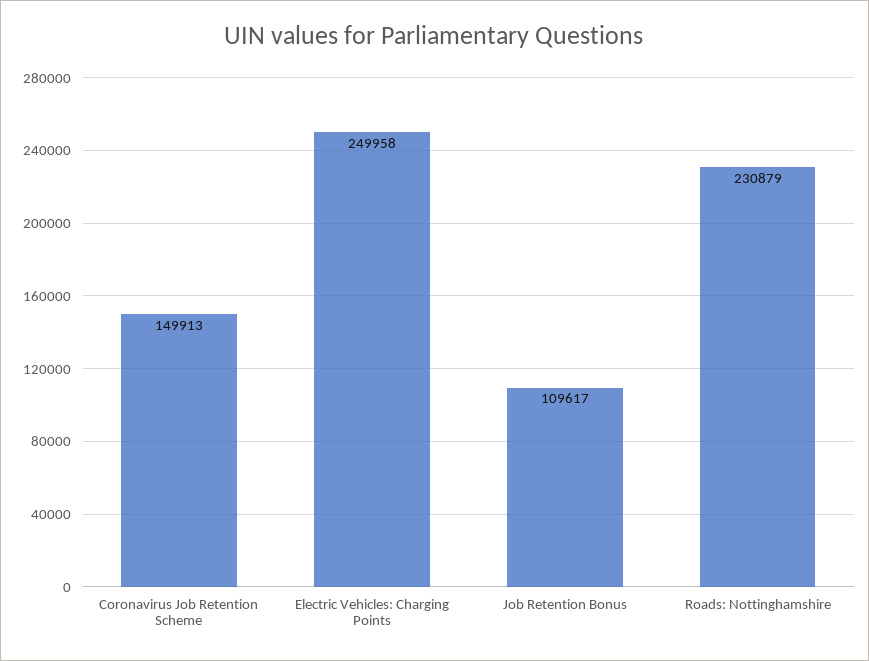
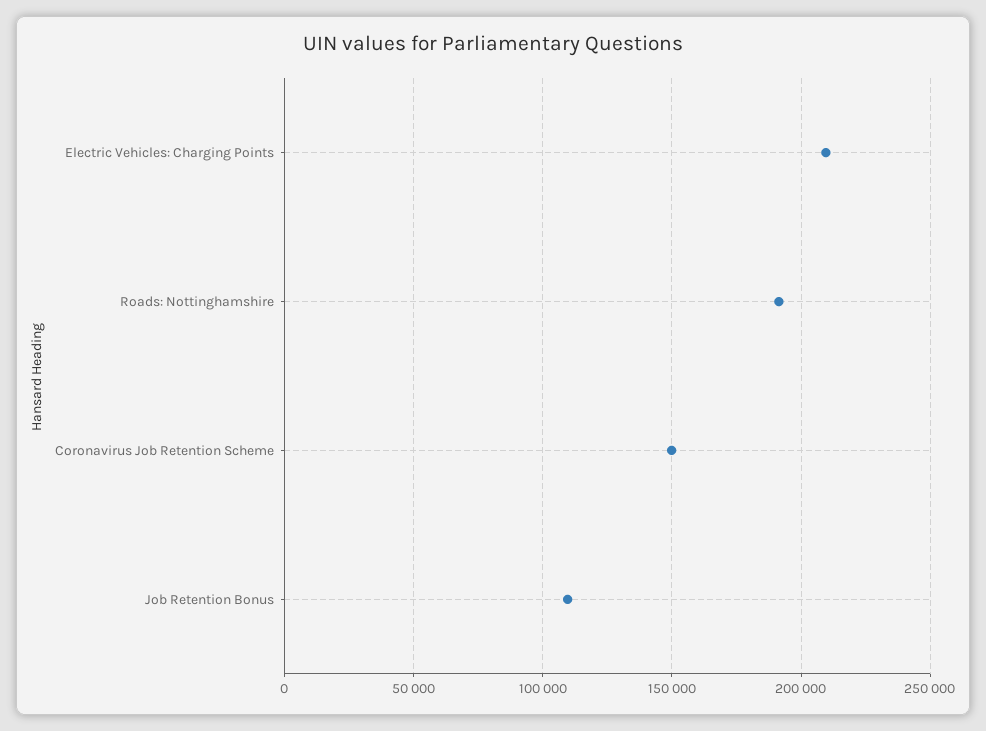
  {
    "Coronavirus Job Retention Scheme": 149913,
-   "Electric Vehicles: Charging Points": 249958,
+   "Electric Vehicles: Charging Points": 210000,
    "Job Retention Bonus": 109617,
-   "Roads: Nottinghamshire": 230879
+   "Roads: Nottinghamshire": 190000
  }

